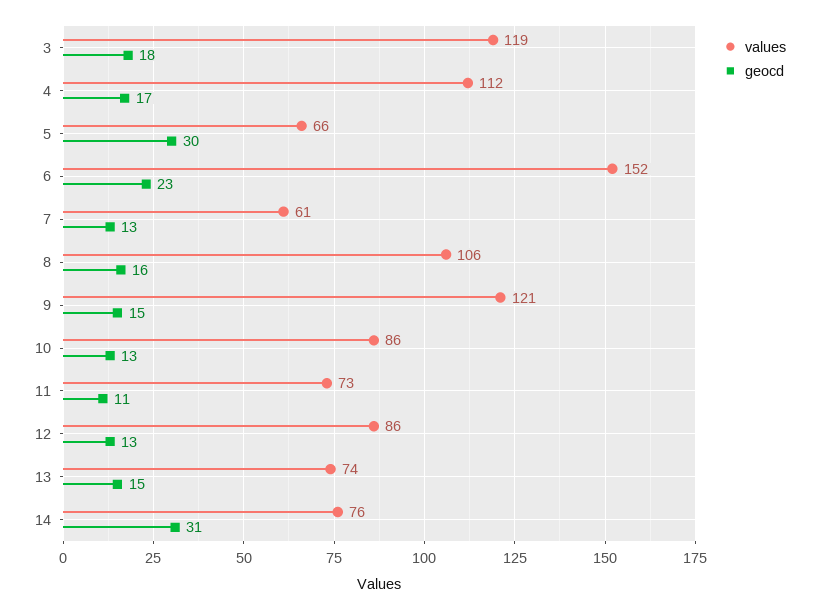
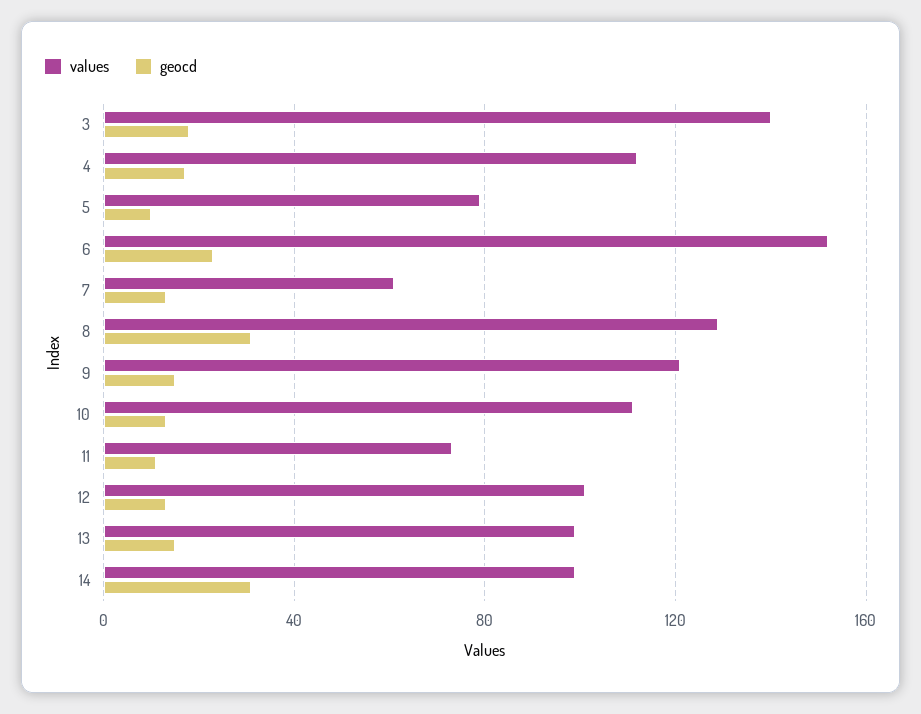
  {
    "values": {
-     "3": 119,
+     "3": 140,
      "4": 112,
-     "5": 66,
+     "5": 80,
      "6": 152,
      "7": 61,
-     "8": 106,
+     "8": 130,
      "9": 121,
-     "10": 86,
+     "10": 110,
      "11": 73,
-     "12": 86,
+     "12": 100,
-     "13": 74,
+     "13": 100,
-     "14": 76
+     "14": 100
    },
    "geocd": {
      "3": 18,
      "4": 17,
-     "5": 30,
+     "5": 10,
      "6": 23,
      "7": 13,
-     "8": 16,
+     "8": 30,
      "9": 15,
      "10": 13,
      "11": 11,
      "12": 13,
      "13": 15,
      "14": 31
    }
  }

